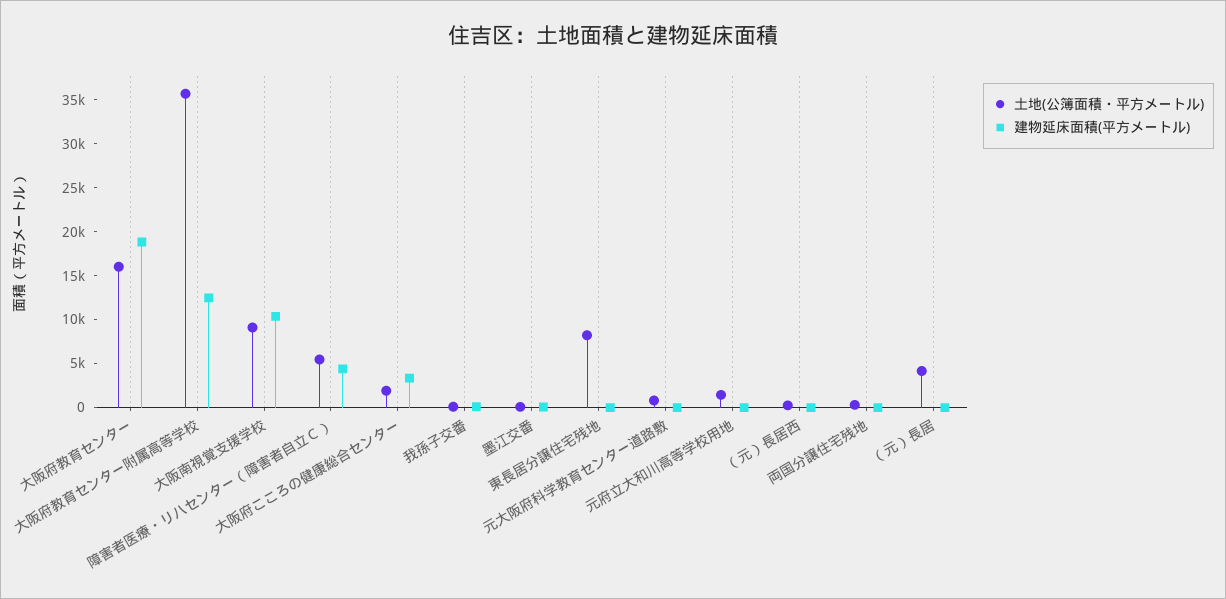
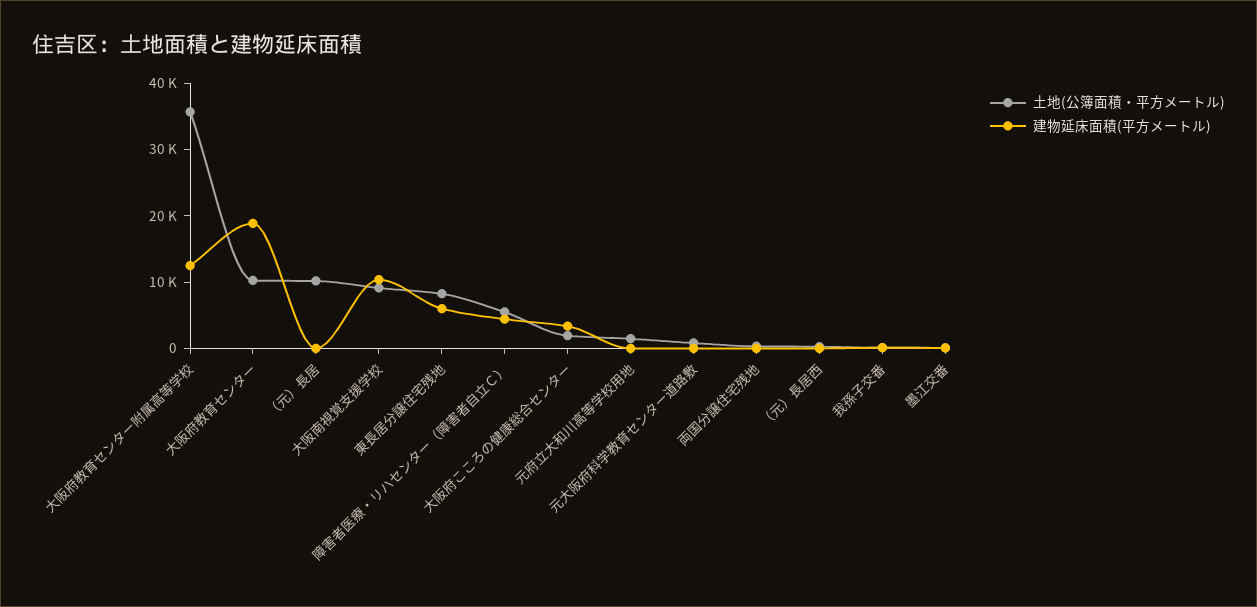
  {
    "土地(公簿面積・平方メートル)": {
-     "大阪府教育センター": 16000,
+     "大阪府教育センター": 10000,
      "大阪府教育センター附属高等学校": 36000,
      "大阪南視覚支援学校": 9000,
      "障害者医療・リハセンター（障害者自立Ｃ）": 5000,
      "大阪府こころの健康総合センター": 2000,
      "我孫子交番": 0,
      "墨江交番": 0,
      "東長居分譲住宅残地": 8000,
      "元大阪府科学教育センター道路敷": 1000,
      "元府立大和川高等学校用地": 1000,
      "（元）長居西": 0,
      "両国分譲住宅残地": 0,
-     "（元）長居": 4000
+     "（元）長居": 10000
    },
    "建物延床面積(平方メートル)": {
      "大阪府教育センター": 19000,
      "大阪府教育センター附属高等学校": 12000,
      "大阪南視覚支援学校": 10000,
      "障害者医療・リハセンター（障害者自立Ｃ）": 4000,
      "大阪府こころの健康総合センター": 3000,
      "我孫子交番": 0,
      "墨江交番": 0,
-     "東長居分譲住宅残地": 0,
+     "東長居分譲住宅残地": 6000,
      "元大阪府科学教育センター道路敷": 0,
      "元府立大和川高等学校用地": 0,
      "（元）長居西": 0,
      "両国分譲住宅残地": 0,
      "（元）長居": 0
    }
  }

